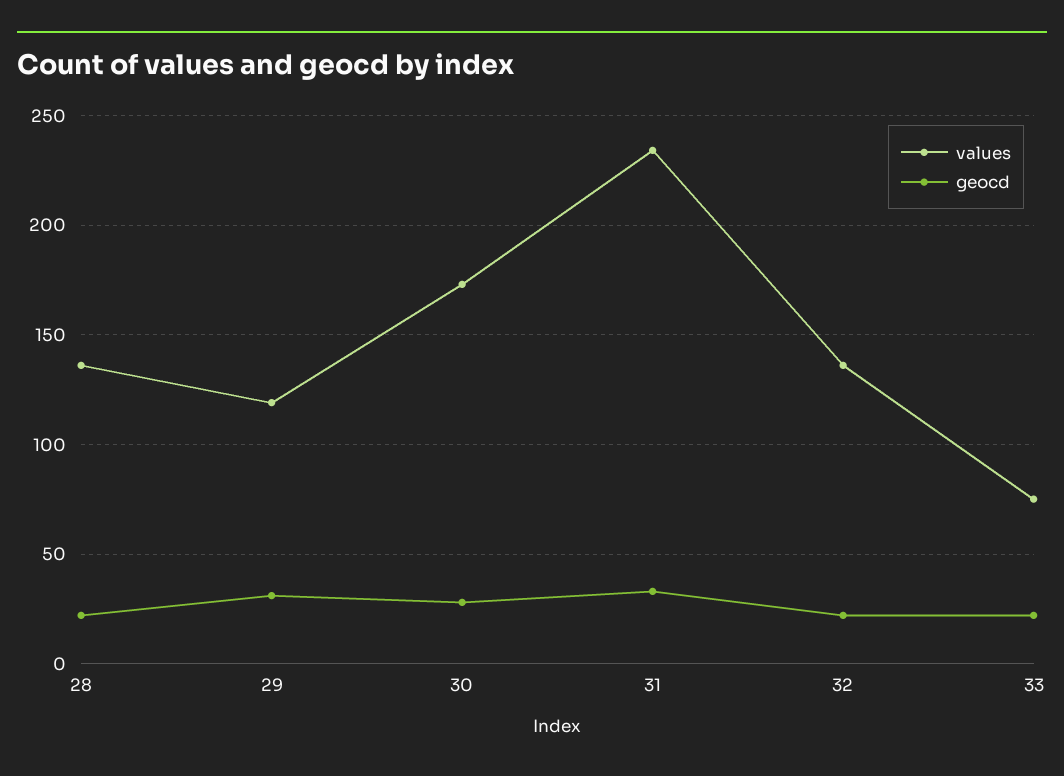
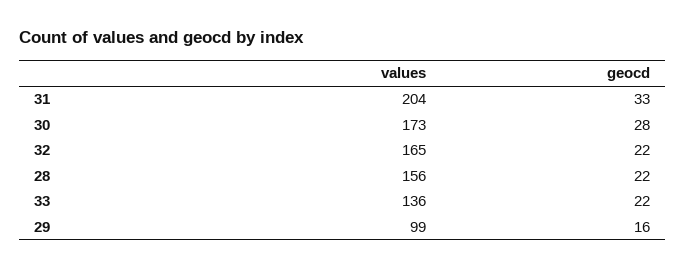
  {
    "values": {
-     "28": 135,
+     "28": 156,
-     "29": 120,
+     "29": 99,
      "30": 173,
-     "31": 235,
+     "31": 204,
-     "32": 135,
+     "32": 165,
-     "33": 75
+     "33": 136
    },
    "geocd": {
      "28": 22,
-     "29": 30,
+     "29": 16,
      "30": 28,
      "31": 33,
      "32": 22,
      "33": 22
    }
  }

